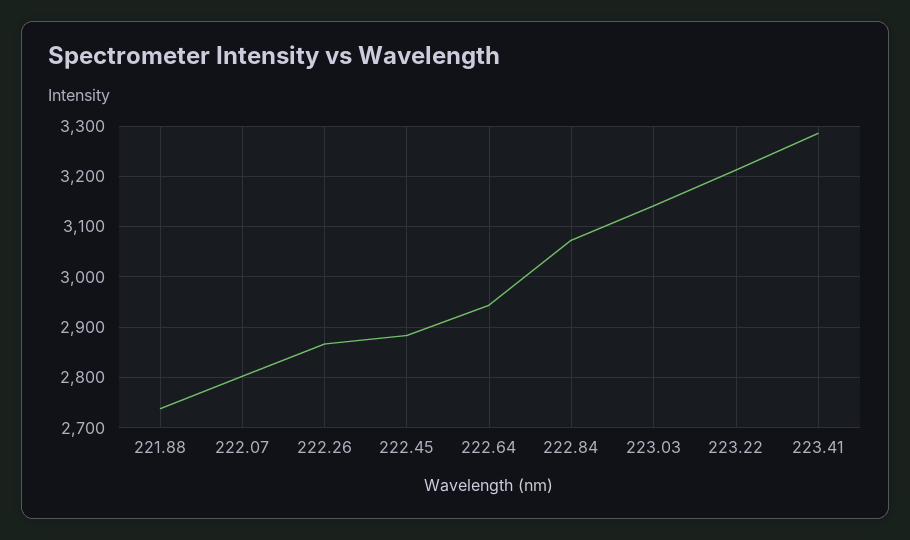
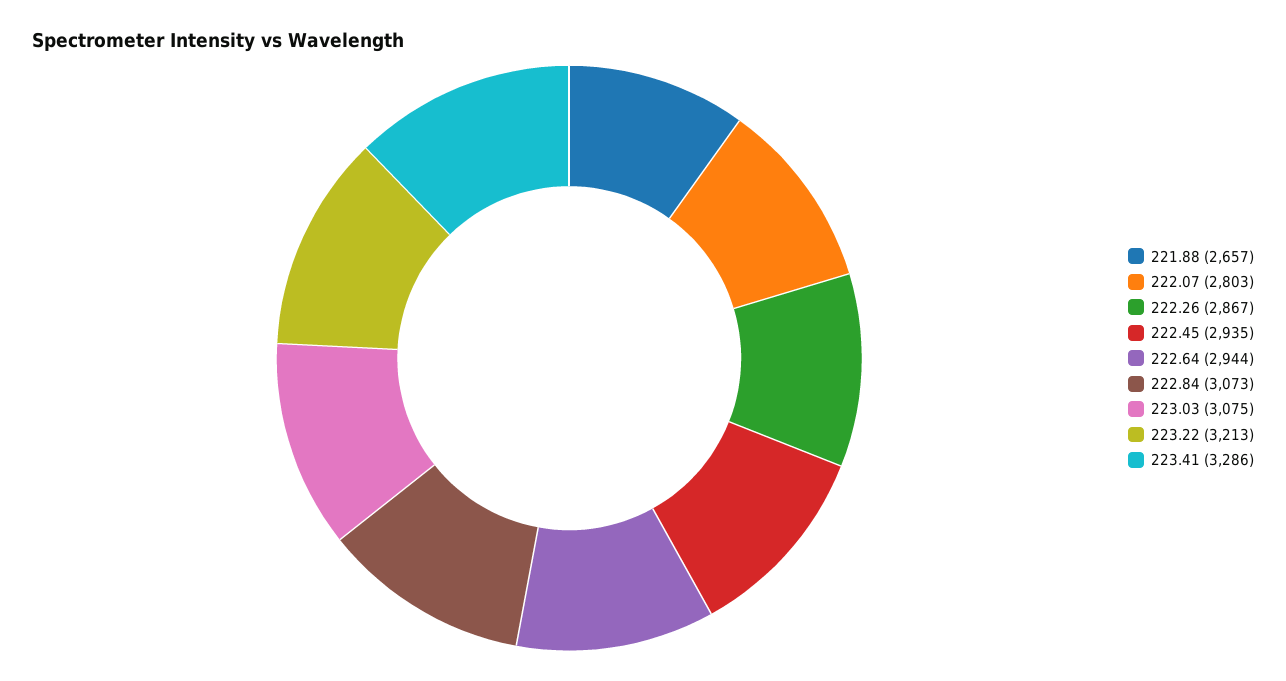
  {
-   "221.88": 2740,
+   "221.88": 2657,
    "222.07": 2803,
    "222.26": 2867,
-   "222.45": 2880,
+   "222.45": 2935,
    "222.64": 2944,
    "222.84": 3073,
-   "223.03": 3140,
+   "223.03": 3075,
    "223.22": 3213,
    "223.41": 3286
  }

